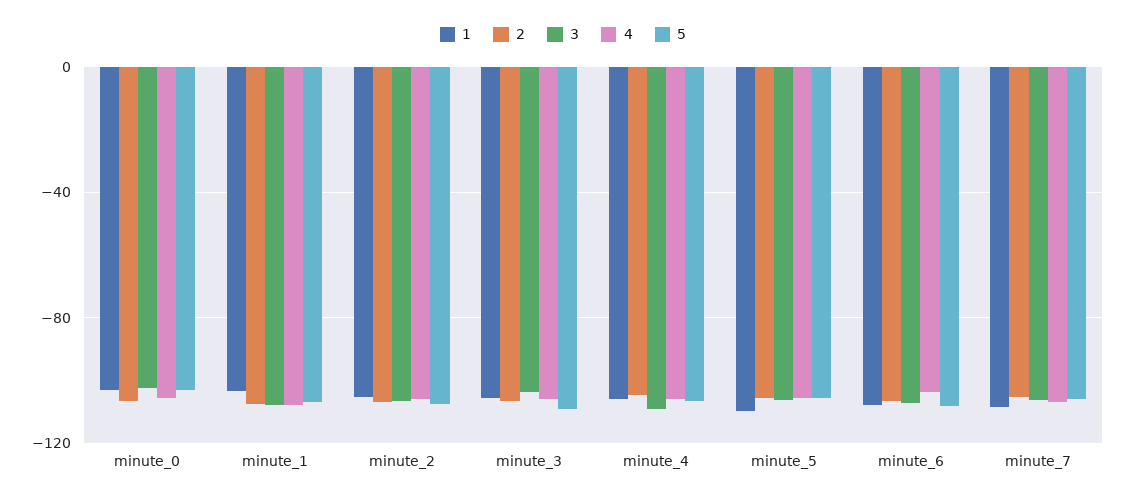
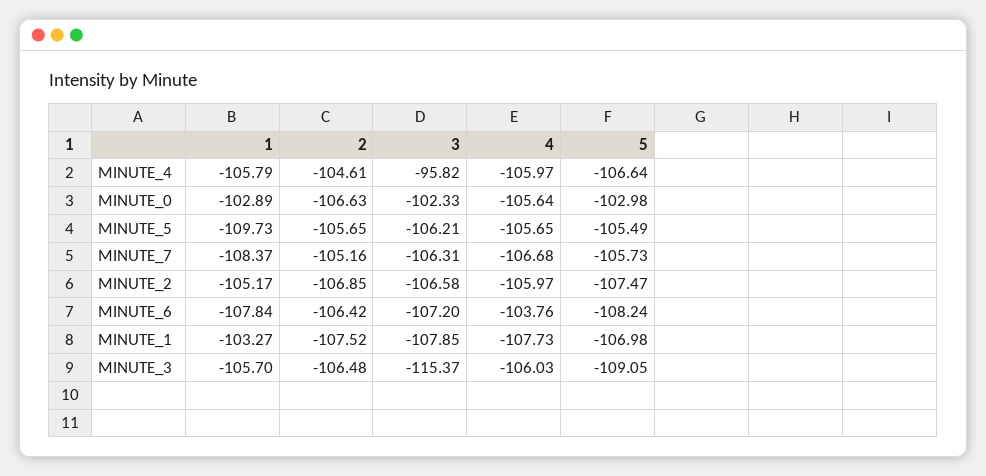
  {
    "1": {
      "minute_0": -102.89,
      "minute_1": -103.27,
      "minute_2": -105.17,
      "minute_3": -105.7,
      "minute_4": -105.79,
      "minute_5": -109.73,
      "minute_6": -107.84,
      "minute_7": -108.37
    },
    "2": {
      "minute_0": -106.63,
      "minute_1": -107.52,
      "minute_2": -106.85,
      "minute_3": -106.48,
      "minute_4": -104.61,
      "minute_5": -105.65,
      "minute_6": -106.42,
      "minute_7": -105.16
    },
    "3": {
      "minute_0": -102.33,
      "minute_1": -107.85,
      "minute_2": -106.58,
-     "minute_3": -105,
+     "minute_3": -115.37,
-     "minute_4": -110,
+     "minute_4": -95.82,
      "minute_5": -106.21,
      "minute_6": -107.2,
      "minute_7": -106.31
    },
    "4": {
      "minute_0": -105.64,
      "minute_1": -107.73,
      "minute_2": -105.97,
      "minute_3": -106.03,
      "minute_4": -105.97,
      "minute_5": -105.65,
      "minute_6": -103.76,
      "minute_7": -106.68
    },
    "5": {
      "minute_0": -102.98,
      "minute_1": -106.98,
      "minute_2": -107.47,
      "minute_3": -109.05,
      "minute_4": -106.64,
      "minute_5": -105.49,
      "minute_6": -108.24,
      "minute_7": -105.73
    }
  }

